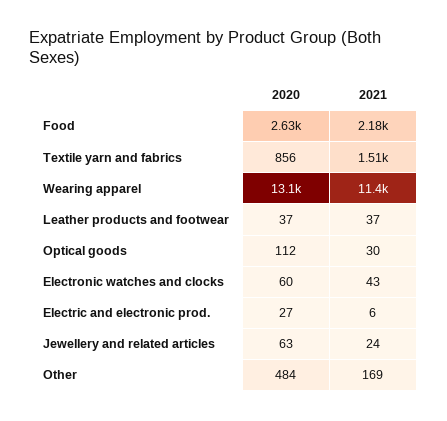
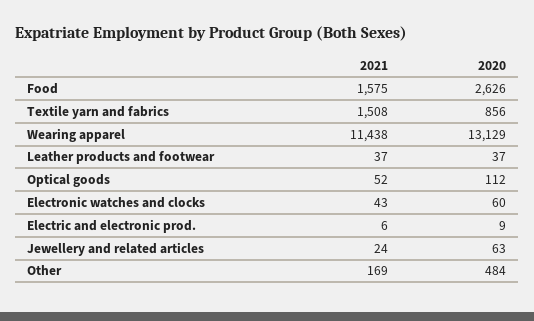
  {
    "2020": {
      "Food": 2626,
      "Textile yarn and fabrics": 856,
      "Wearing apparel": 13129,
      "Leather products and footwear": 37,
      "Optical goods": 112,
      "Electronic watches and clocks": 60,
-     "Electric and electronic prod.": 27,
+     "Electric and electronic prod.": 9,
      "Jewellery and related articles": 63,
      "Other": 484
    },
    "2021": {
-     "Food": 2180,
+     "Food": 1575,
      "Textile yarn and fabrics": 1508,
      "Wearing apparel": 11438,
      "Leather products and footwear": 37,
-     "Optical goods": 30,
+     "Optical goods": 52,
      "Electronic watches and clocks": 43,
      "Electric and electronic prod.": 6,
      "Jewellery and related articles": 24,
      "Other": 169
    }
  }

